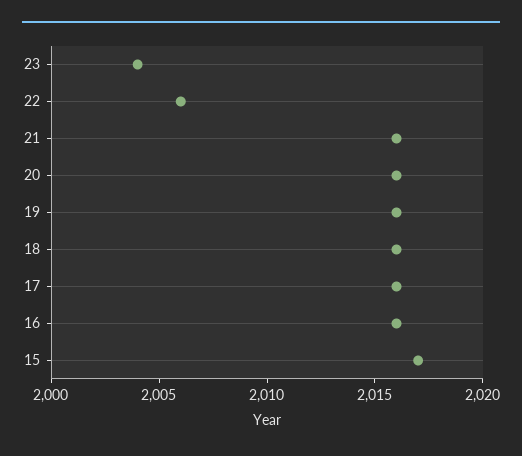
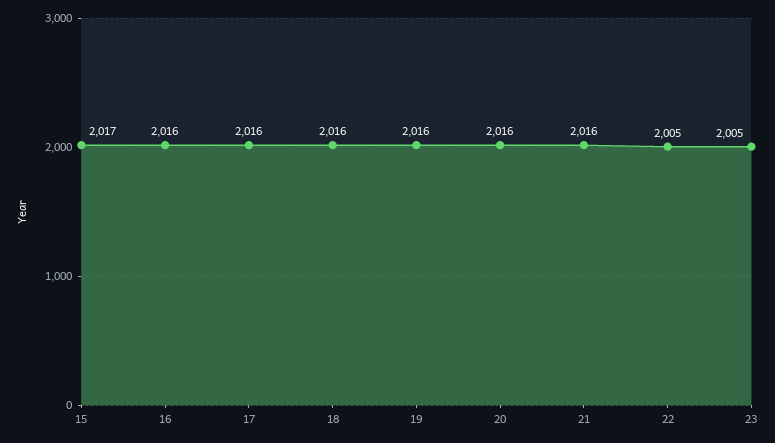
  {
-   "23": 2004,
+   "23": 2005,
-   "22": 2006,
+   "22": 2005,
    "21": 2016,
    "20": 2016,
    "19": 2016,
    "18": 2016,
    "17": 2016,
    "16": 2016,
    "15": 2017
  }

